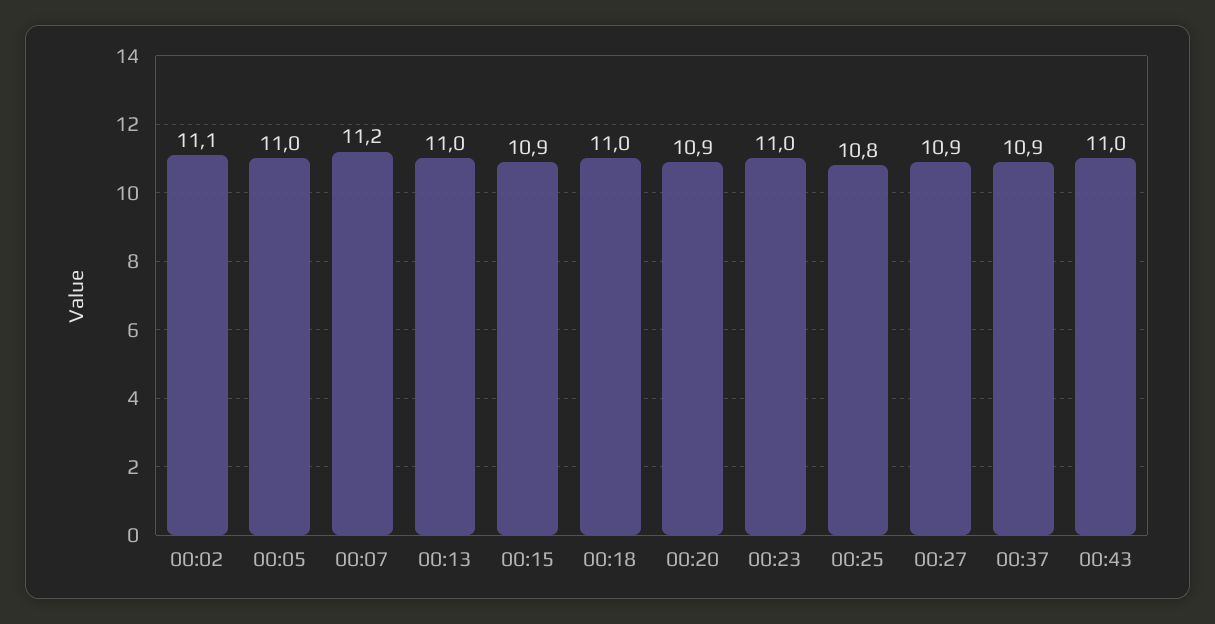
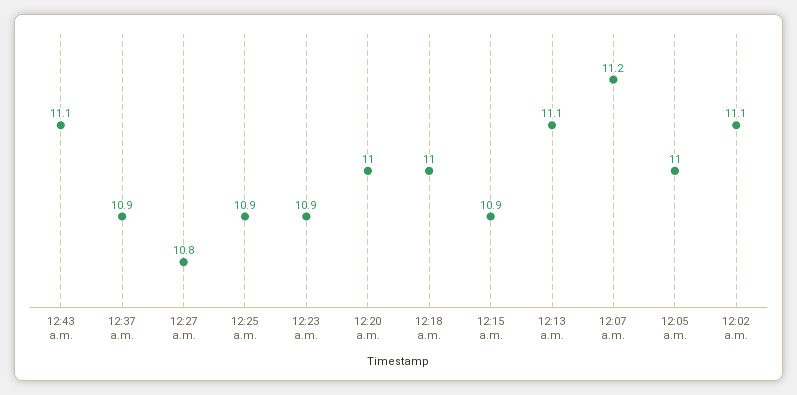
  {
    "00:02": 11.1,
    "00:05": 11,
    "00:07": 11.2,
-   "00:13": 11,
+   "00:13": 11.1,
    "00:15": 10.9,
    "00:18": 11,
-   "00:20": 10.9,
+   "00:20": 11,
-   "00:23": 11,
+   "00:23": 10.9,
-   "00:25": 10.8,
+   "00:25": 10.9,
-   "00:27": 10.9,
+   "00:27": 10.8,
    "00:37": 10.9,
-   "00:43": 11
+   "00:43": 11.1
  }

